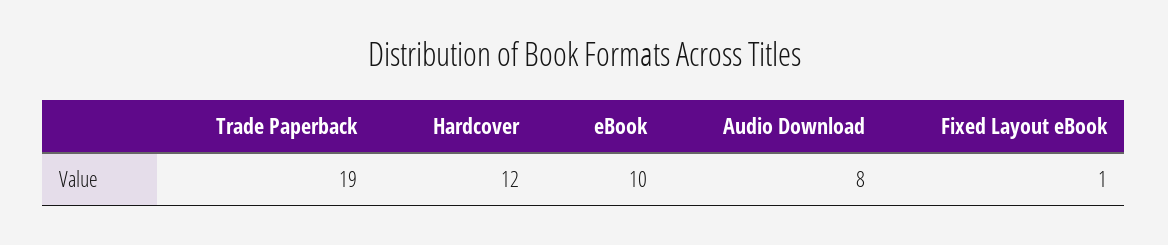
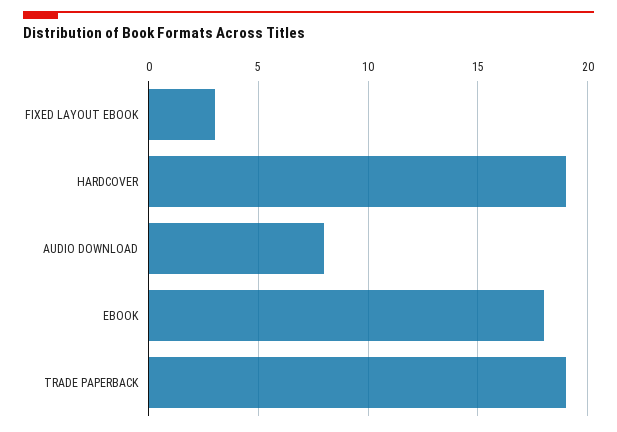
  {
    "Trade Paperback": 19,
-   "Hardcover": 12,
+   "Hardcover": 19,
-   "eBook": 10,
+   "eBook": 18,
    "Audio Download": 8,
-   "Fixed Layout eBook": 1
+   "Fixed Layout eBook": 3
  }

